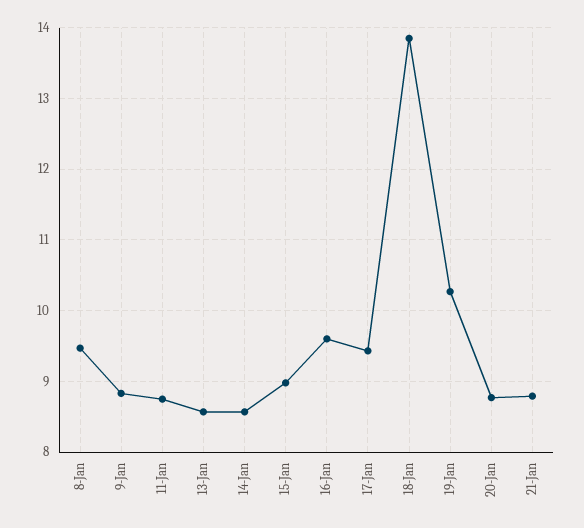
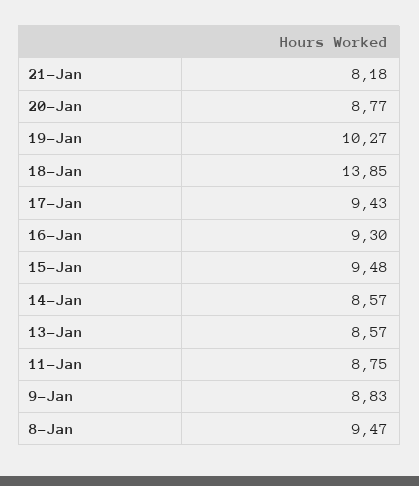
  {
    "8-Jan": 9.47,
    "9-Jan": 8.83,
    "11-Jan": 8.75,
    "13-Jan": 8.57,
    "14-Jan": 8.57,
-   "15-Jan": 9,
+   "15-Jan": 9.48,
-   "16-Jan": 9.6,
+   "16-Jan": 9.3,
    "17-Jan": 9.43,
    "18-Jan": 13.85,
    "19-Jan": 10.27,
    "20-Jan": 8.77,
-   "21-Jan": 8.8
+   "21-Jan": 8.18
  }

